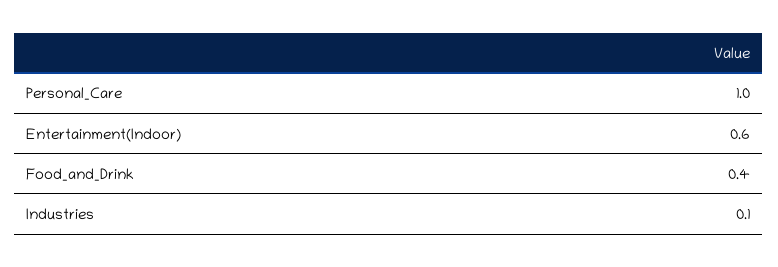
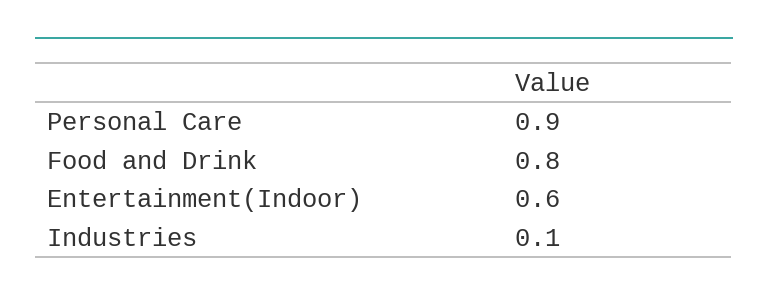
  {
-   "Personal_Care": 1,
+   "Personal_Care": 0.9,
    "Entertainment(Indoor)": 0.6,
-   "Food_and_Drink": 0.4,
+   "Food_and_Drink": 0.8,
    "Industries": 0.1
  }

